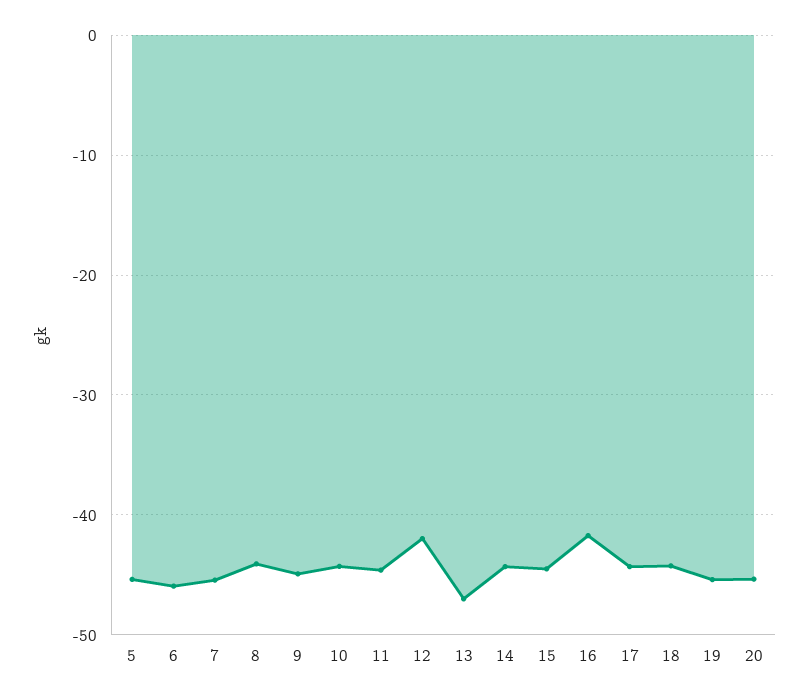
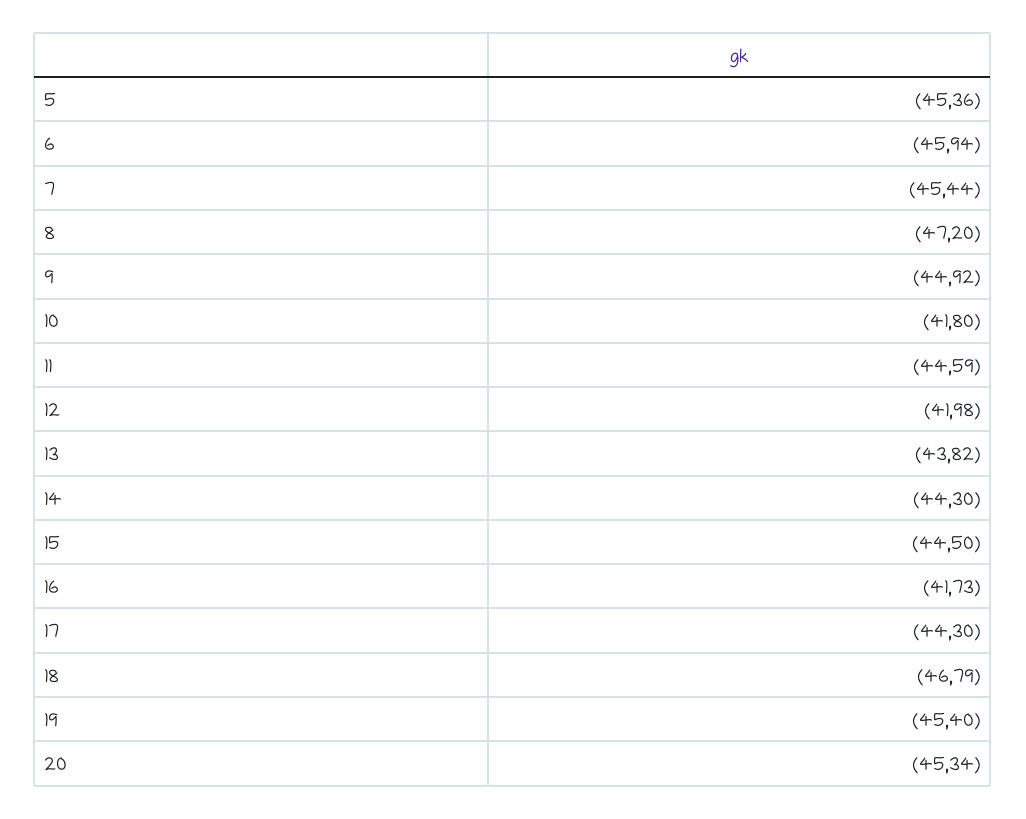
  {
    "5": -45.36,
    "6": -45.94,
    "7": -45.44,
-   "8": -44,
+   "8": -47.2,
    "9": -44.92,
-   "10": -44,
+   "10": -41.8,
    "11": -44.59,
    "12": -41.98,
-   "13": -47,
+   "13": -43.82,
    "14": -44.3,
    "15": -44.5,
    "16": -41.73,
    "17": -44.3,
-   "18": -44,
+   "18": -46.79,
    "19": -45.4,
    "20": -45.34
  }

